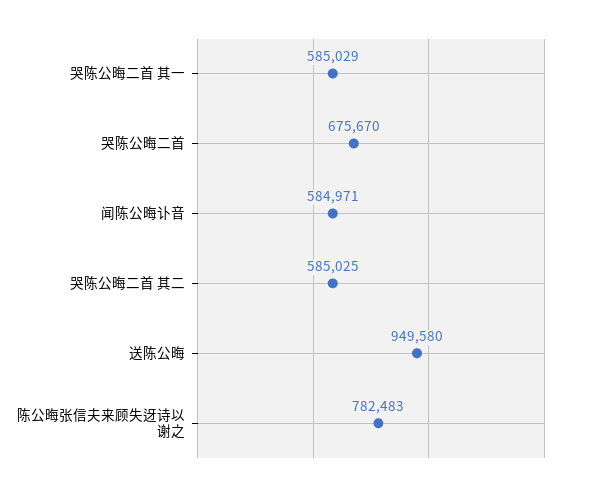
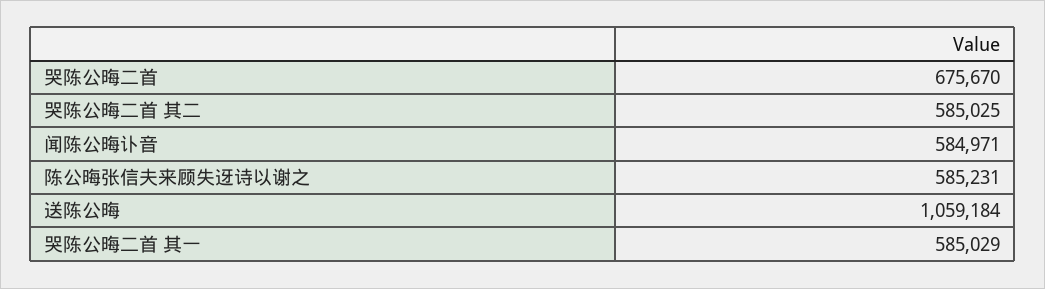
  {
    "哭陈公晦二首 其一": 585029,
    "哭陈公晦二首": 675670,
    "闻陈公晦讣音": 584971,
    "哭陈公晦二首 其二": 585025,
-   "送陈公晦": 949580,
+   "送陈公晦": 1059184,
-   "陈公晦张信夫来顾失迓诗以谢之": 782483
+   "陈公晦张信夫来顾失迓诗以谢之": 585231
  }

